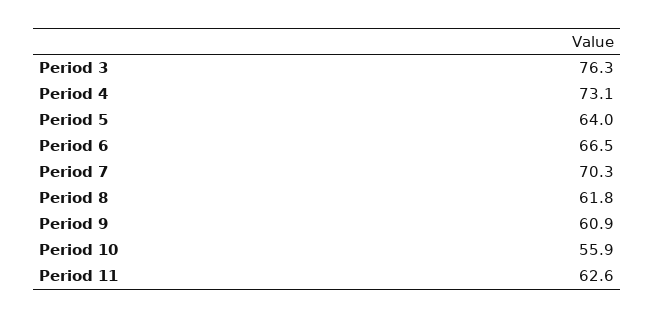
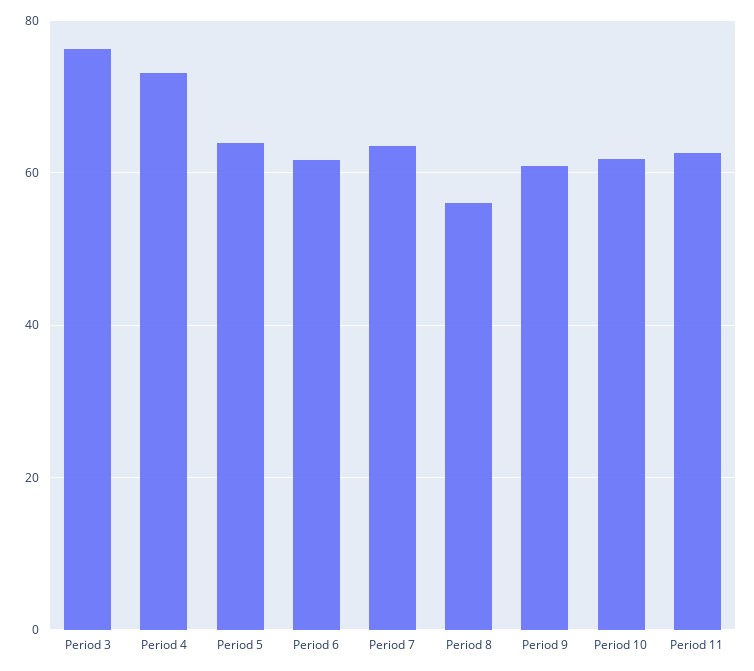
  {
    "Period 3": 76.3,
    "Period 4": 73.1,
    "Period 5": 64,
-   "Period 6": 66.5,
+   "Period 6": 62,
-   "Period 7": 70.3,
+   "Period 7": 64,
-   "Period 8": 61.8,
+   "Period 8": 56,
    "Period 9": 60.9,
-   "Period 10": 55.9,
+   "Period 10": 62,
    "Period 11": 62.6
  }

